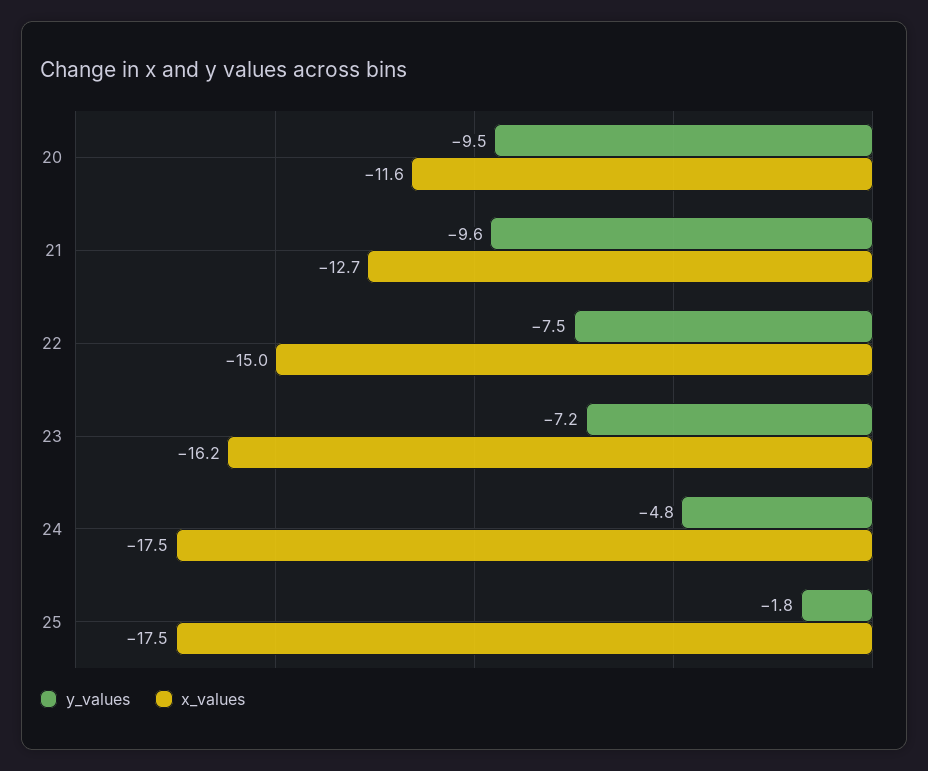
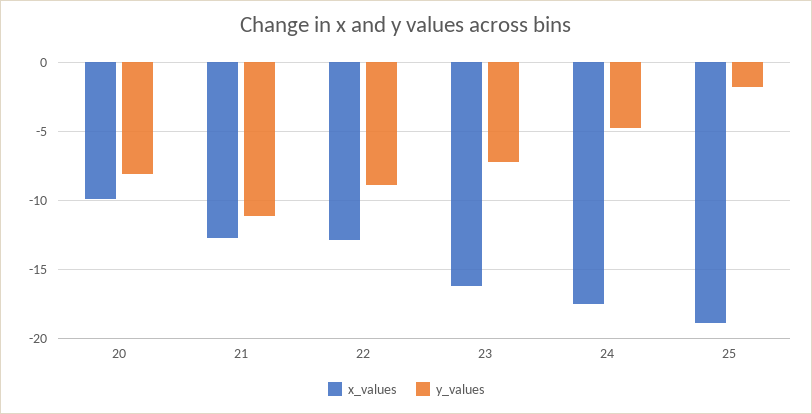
  {
    "y_values": {
-     "20": -9.5,
+     "20": -8,
-     "21": -9.6,
+     "21": -11,
-     "22": -7.5,
+     "22": -9,
      "23": -7.2,
      "24": -4.8,
      "25": -1.8
    },
    "x_values": {
-     "20": -11.6,
+     "20": -10,
      "21": -12.7,
-     "22": -15,
+     "22": -13,
      "23": -16.2,
      "24": -17.5,
-     "25": -17.5
+     "25": -19
    }
  }

